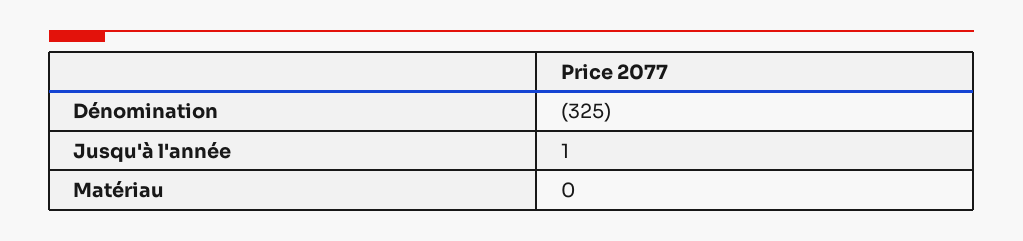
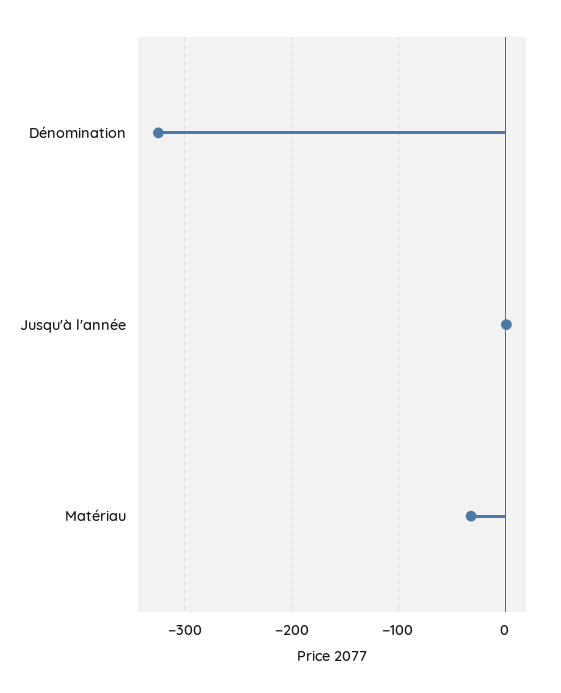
  {
    "Dénomination": -325,
    "Jusqu'à l'année": 1,
-   "Matériau": 0
+   "Matériau": -30
  }

